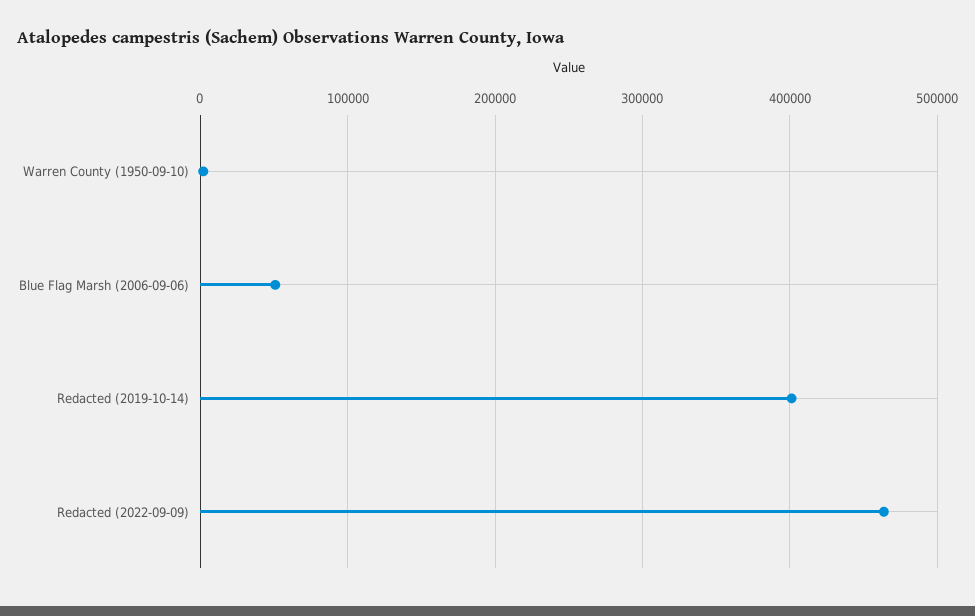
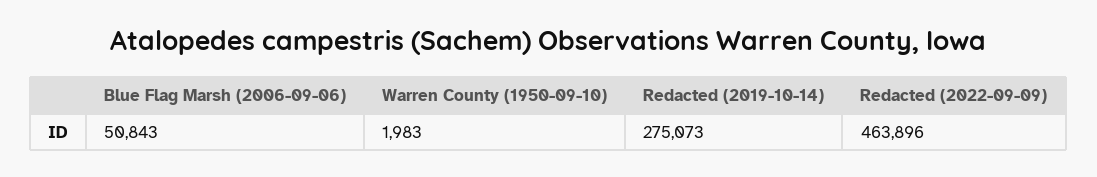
  {
    "Warren County (1950-09-10)": 1983,
    "Blue Flag Marsh (2006-09-06)": 50843,
-   "Redacted (2019-10-14)": 400000,
+   "Redacted (2019-10-14)": 275073,
    "Redacted (2022-09-09)": 463896
  }

